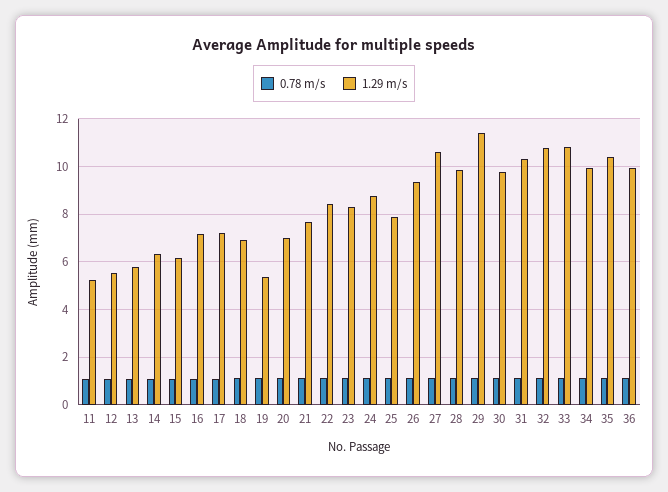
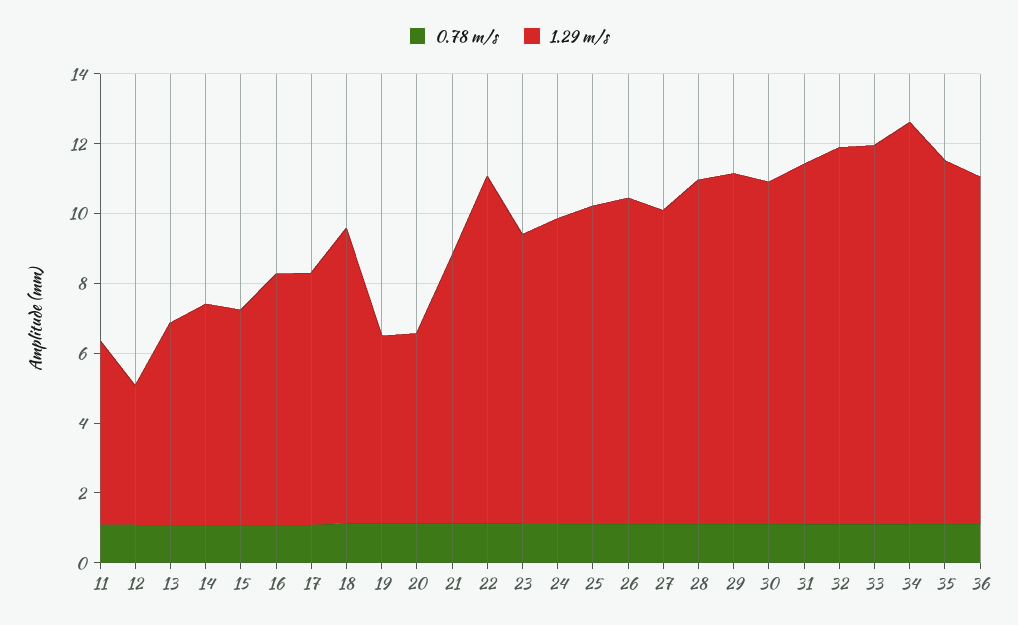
  {
    "0.78 m/s": {
      "11": 1,
      "12": 1,
      "13": 1,
      "14": 1,
      "15": 1,
      "16": 1,
      "17": 1,
      "18": 1,
      "19": 1,
      "20": 1,
      "21": 1,
      "22": 1,
      "23": 1,
      "24": 1,
      "25": 1,
      "26": 1,
      "27": 1,
      "28": 1,
      "29": 1,
      "30": 1,
      "31": 1,
      "32": 1,
      "33": 1,
      "34": 1,
      "35": 1,
      "36": 1
    },
    "1.29 m/s": {
      "11": 5.5,
-     "12": 5.5,
+     "12": 4,
      "13": 6,
      "14": 6.5,
      "15": 6,
      "16": 7,
      "17": 7,
-     "18": 7,
+     "18": 8.5,
      "19": 5.5,
-     "20": 7,
+     "20": 5.5,
      "21": 7.5,
-     "22": 8.5,
+     "22": 10,
      "23": 8.5,
      "24": 9,
-     "25": 8,
+     "25": 9,
      "26": 9.5,
-     "27": 10.5,
+     "27": 9,
      "28": 10,
-     "29": 11.5,
+     "29": 10,
      "30": 10,
      "31": 10.5,
      "32": 11,
      "33": 11,
-     "34": 10,
+     "34": 11.5,
      "35": 10.5,
      "36": 10
    }
  }

